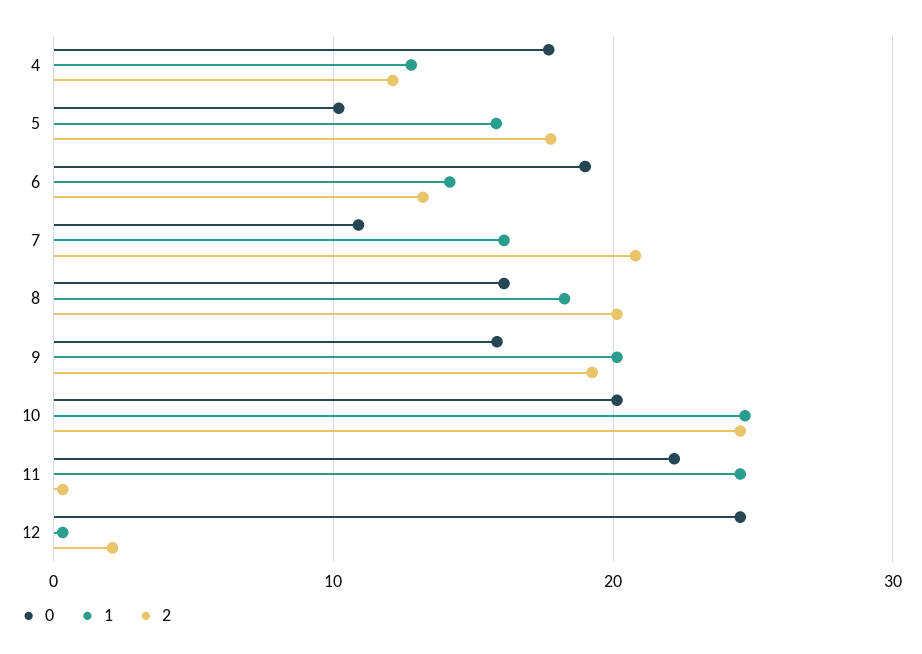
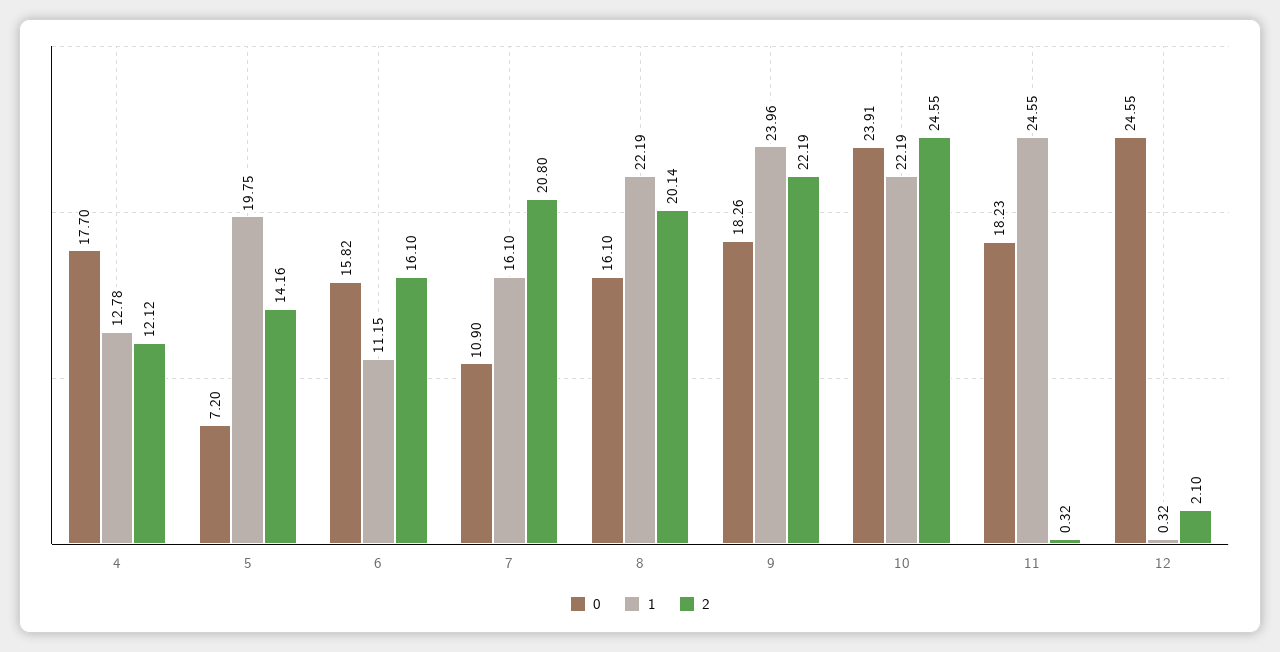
  {
    "0": {
      "4": 17.7,
-     "5": 10,
+     "5": 7.2,
-     "6": 19,
+     "6": 15.82,
      "7": 10.9,
      "8": 16.1,
-     "9": 16,
+     "9": 18.26,
-     "10": 20,
+     "10": 23.91,
-     "11": 22,
+     "11": 18.23,
      "12": 24.55
    },
    "1": {
      "4": 12.78,
-     "5": 16,
+     "5": 19.75,
-     "6": 14,
+     "6": 11.15,
      "7": 16.1,
-     "8": 18,
+     "8": 22.19,
-     "9": 20,
+     "9": 23.96,
-     "10": 25,
+     "10": 22.19,
      "11": 24.55,
      "12": 0.32
    },
    "2": {
      "4": 12.12,
-     "5": 18,
+     "5": 14.16,
-     "6": 13,
+     "6": 16.1,
      "7": 20.8,
      "8": 20.14,
-     "9": 19,
+     "9": 22.19,
      "10": 24.55,
      "11": 0.32,
      "12": 2.1
    }
  }

